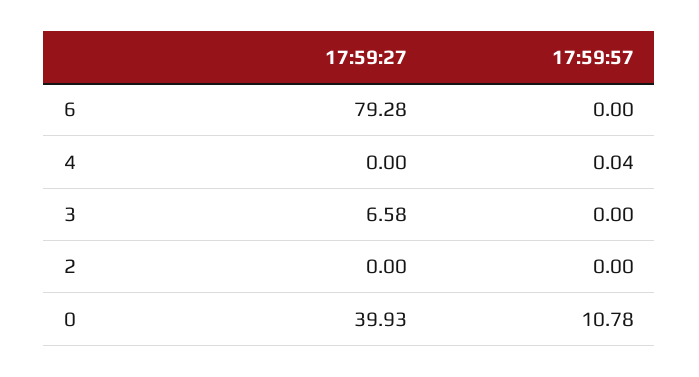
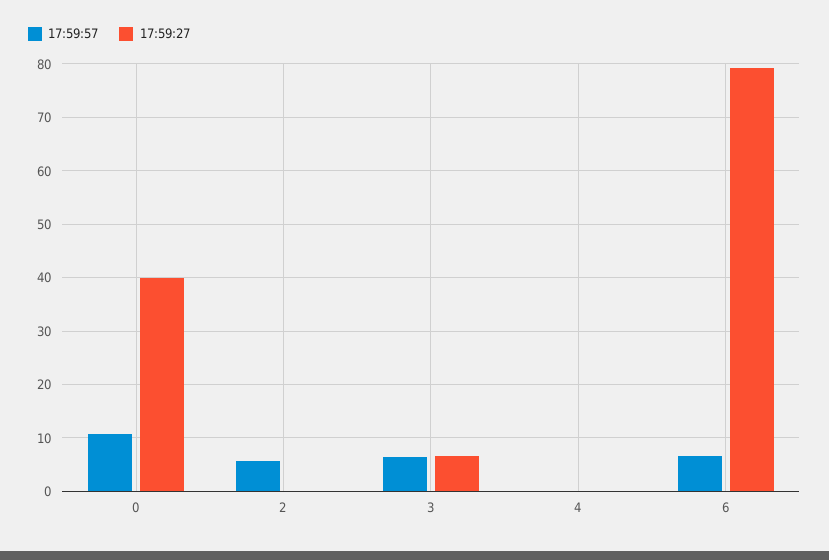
  {
    "17:59:27": {
      "6": 79.28,
      "4": 0,
      "3": 6.58,
      "2": 0,
      "0": 39.93
    },
    "17:59:57": {
-     "6": 0,
+     "6": 6,
      "4": 0.04,
-     "3": 0,
+     "3": 6,
-     "2": 0,
+     "2": 6,
      "0": 10.78
    }
  }

